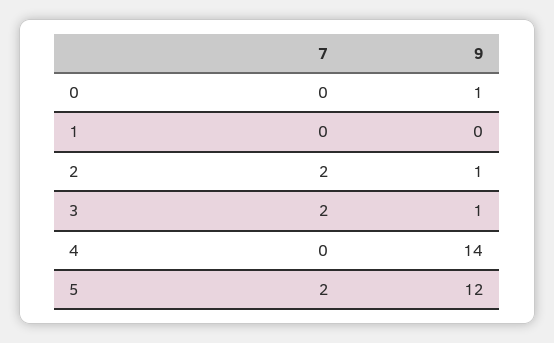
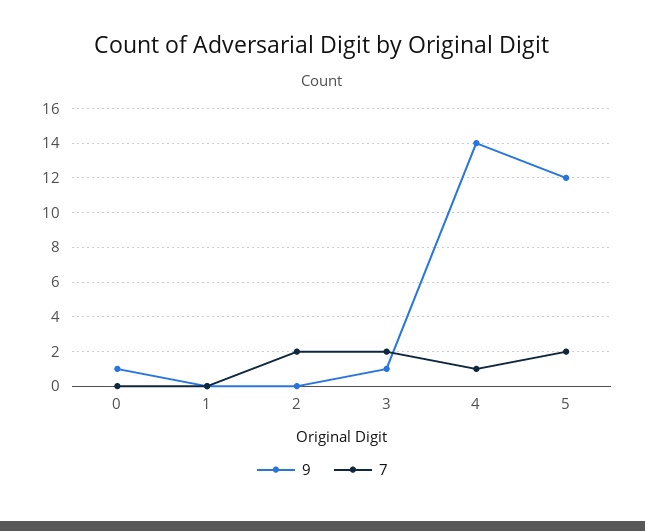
  {
    "7": {
      "0": 0,
      "1": 0,
      "2": 2,
      "3": 2,
-     "4": 0,
+     "4": 1,
      "5": 2
    },
    "9": {
      "0": 1,
      "1": 0,
-     "2": 1,
+     "2": 0,
      "3": 1,
      "4": 14,
      "5": 12
    }
  }

